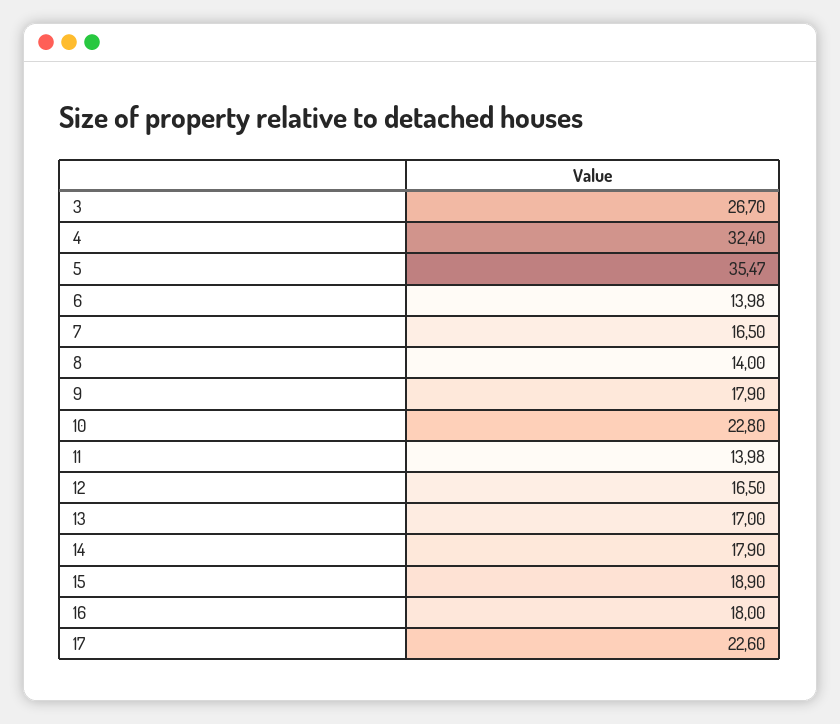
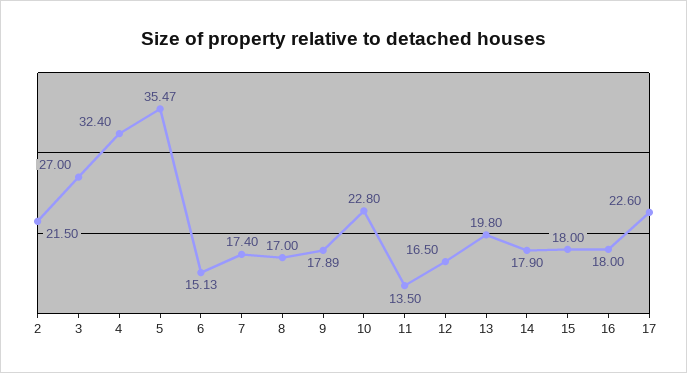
  {
-   "3": 26.7,
+   "3": 27,
    "4": 32.4,
    "5": 35.47,
-   "6": 13.98,
+   "6": 15.13,
-   "7": 16.5,
+   "7": 17.4,
-   "8": 14,
+   "8": 17,
-   "9": 17.9,
+   "9": 17.89,
    "10": 22.8,
-   "11": 13.98,
+   "11": 13.5,
    "12": 16.5,
-   "13": 17,
+   "13": 19.8,
    "14": 17.9,
-   "15": 18.9,
+   "15": 18,
    "16": 18,
-   "17": 22.6
+   "17": 22.6,
+   "2": 21.5
  }

